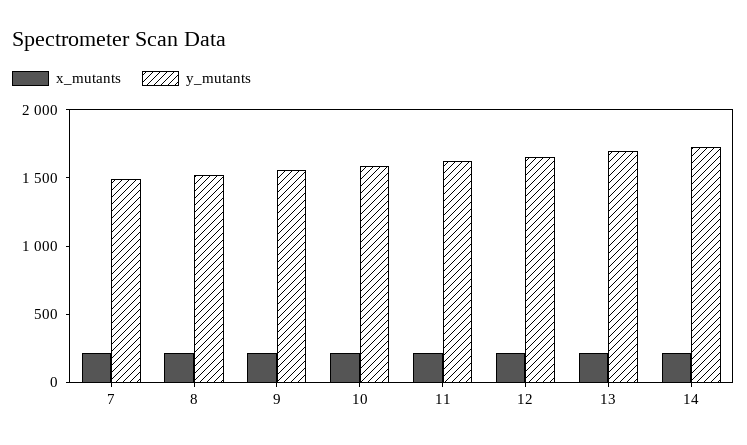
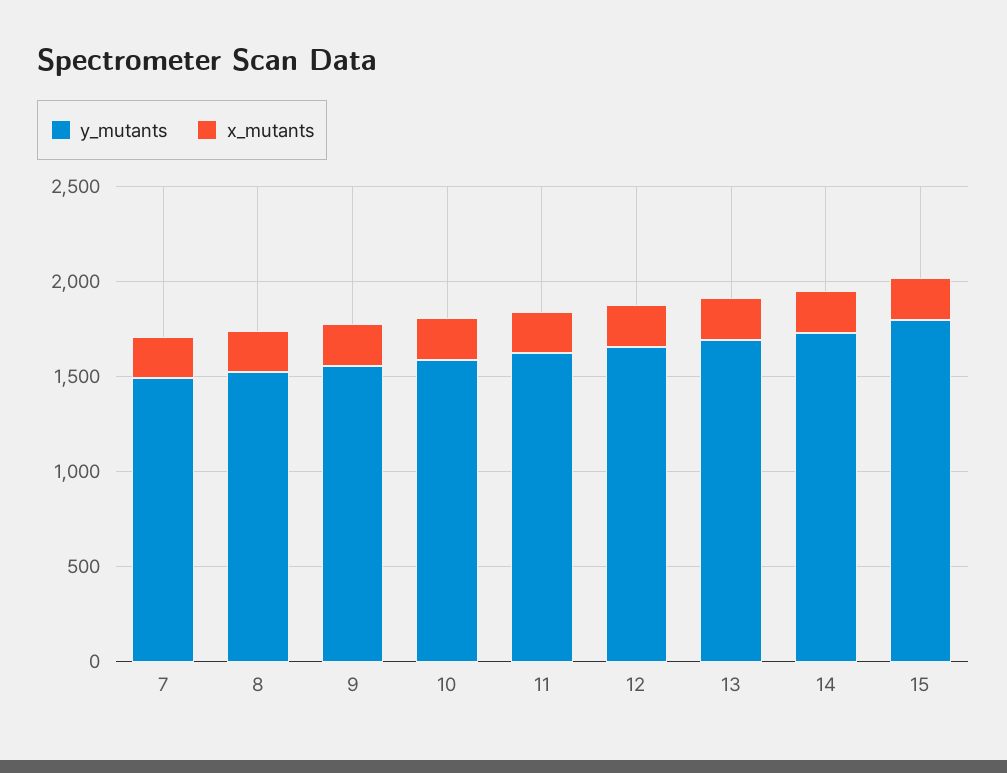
  {
    "x_mutants": {
      "7": 200,
      "8": 200,
      "9": 200,
      "10": 200,
      "11": 200,
      "12": 200,
      "13": 200,
-     "14": 200
+     "14": 200,
+     "15": 200
    },
    "y_mutants": {
      "7": 1500,
      "8": 1500,
      "9": 1600,
      "10": 1600,
      "11": 1600,
      "12": 1700,
      "13": 1700,
-     "14": 1700
+     "14": 1700,
+     "15": 1800
    }
  }

